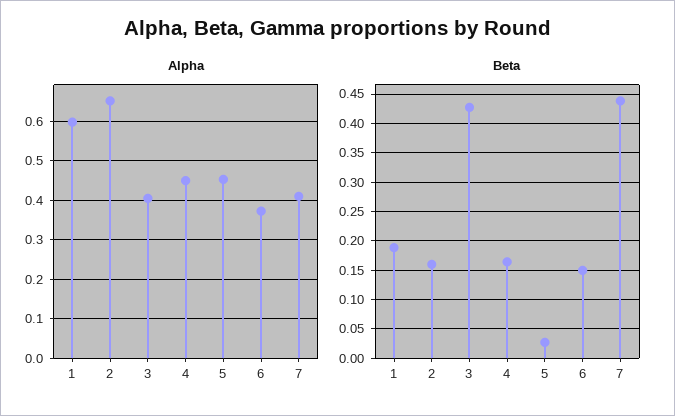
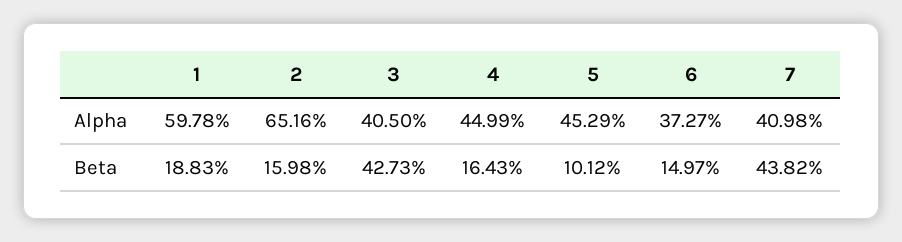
  {
    "Alpha": {
      "1": 0.5978,
      "2": 0.6516,
      "3": 0.405,
      "4": 0.4499,
      "5": 0.4529,
      "6": 0.3727,
      "7": 0.4098
    },
    "Beta": {
      "1": 0.1883,
      "2": 0.1598,
      "3": 0.4273,
      "4": 0.1643,
-     "5": 0.025,
+     "5": 0.1012,
      "6": 0.1497,
      "7": 0.4382
    }
  }

